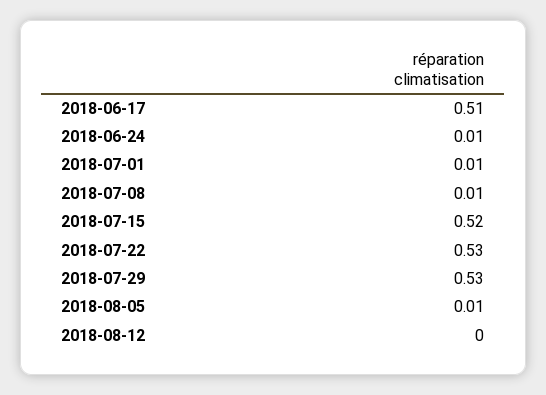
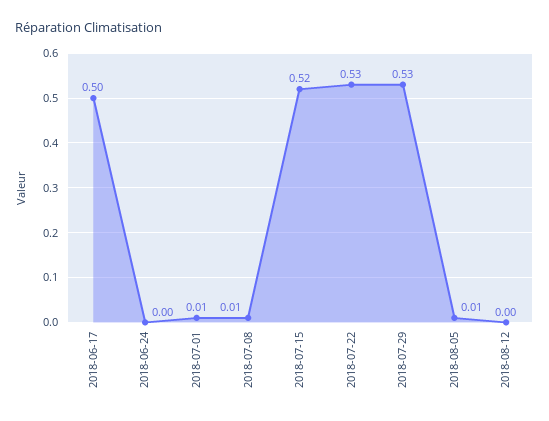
  {
-   "2018-06-17": 0.51,
+   "2018-06-17": 0.5,
-   "2018-06-24": 0.01,
+   "2018-06-24": 0,
    "2018-07-01": 0.01,
    "2018-07-08": 0.01,
    "2018-07-15": 0.52,
    "2018-07-22": 0.53,
    "2018-07-29": 0.53,
    "2018-08-05": 0.01,
    "2018-08-12": 0
  }

